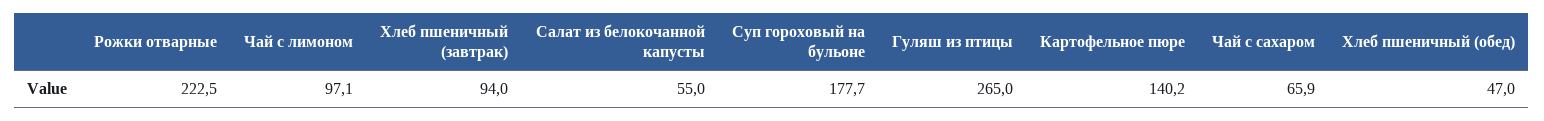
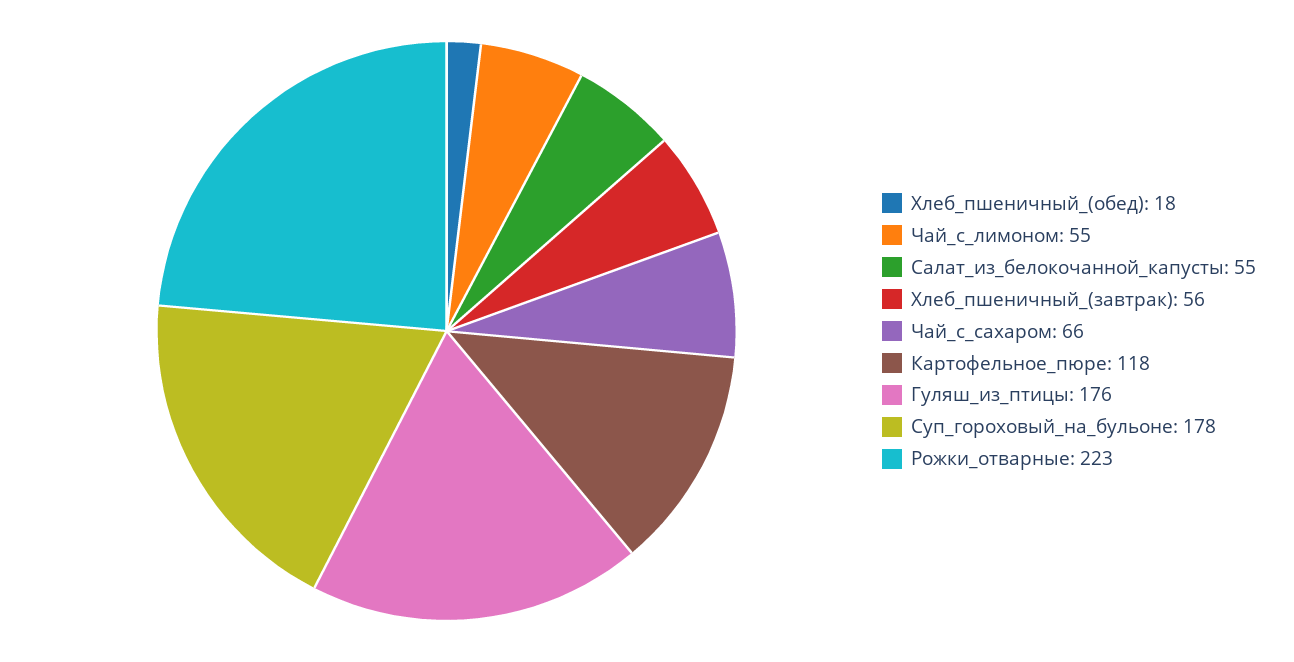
  {
    "Рожки отварные": 222.5,
-   "Чай с лимоном": 97.1,
+   "Чай с лимоном": 55,
-   "Хлеб пшеничный (завтрак)": 94,
+   "Хлеб пшеничный (завтрак)": 56,
    "Салат из белокочанной капусты": 55,
    "Суп гороховый на бульоне": 177.7,
-   "Гуляш из птицы": 265,
+   "Гуляш из птицы": 176,
-   "Картофельное пюре": 140.2,
+   "Картофельное пюре": 118,
    "Чай с сахаром": 65.9,
-   "Хлеб пшеничный (обед)": 47
+   "Хлеб пшеничный (обед)": 18
  }

